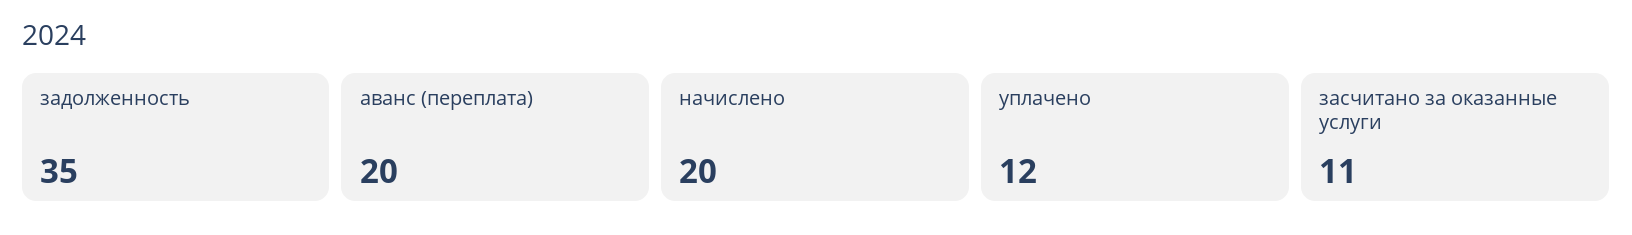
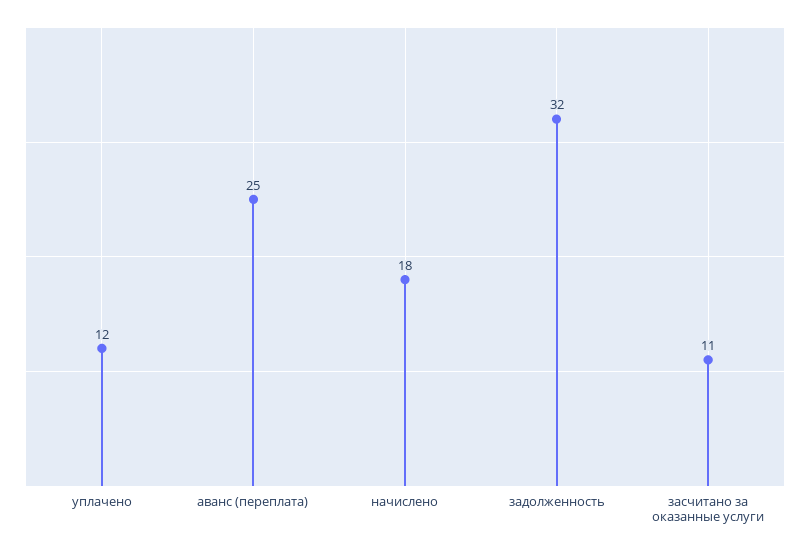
  {
-   "задолженность": 35,
+   "задолженность": 32,
-   "аванс (переплата)": 20,
+   "аванс (переплата)": 25,
-   "начислено": 20,
+   "начислено": 18,
    "уплачено": 12,
    "засчитано за оказанные услуги": 11
  }

